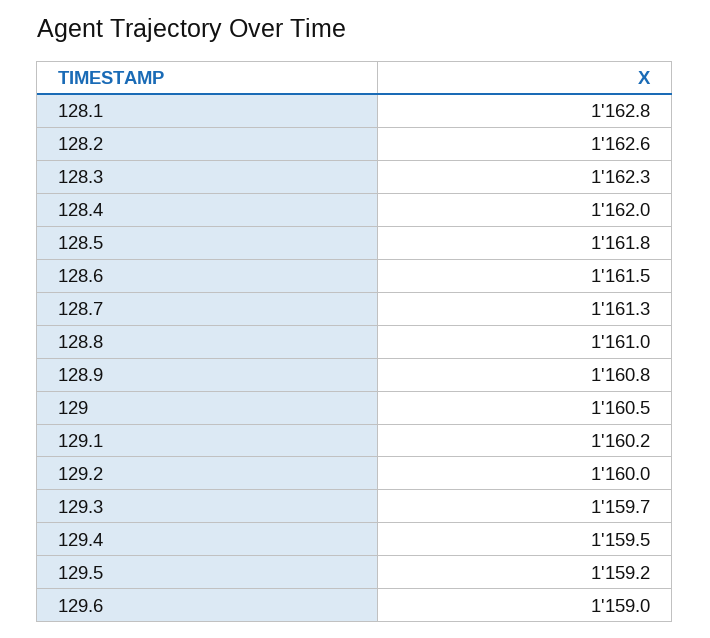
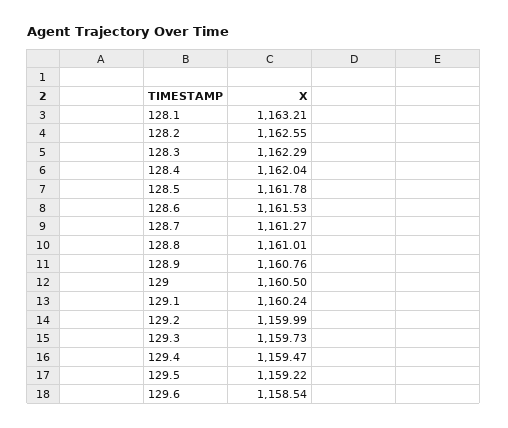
  {
-   "128.1": 1162.8,
+   "128.1": 1163.21,
    "128.2": 1162.55,
    "128.3": 1162.29,
    "128.4": 1162.04,
    "128.5": 1161.78,
    "128.6": 1161.53,
    "128.7": 1161.27,
    "128.8": 1161.01,
    "128.9": 1160.76,
    "129": 1160.5,
    "129.1": 1160.24,
    "129.2": 1159.99,
    "129.3": 1159.73,
    "129.4": 1159.47,
    "129.5": 1159.22,
-   "129.6": 1159
+   "129.6": 1158.54
  }

